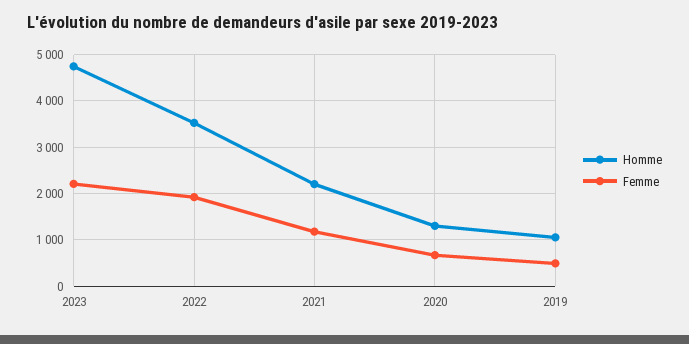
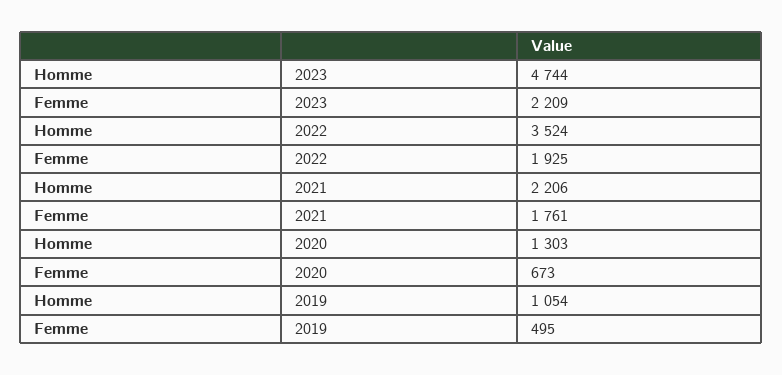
  {
    "Homme": {
      "2023": 4744,
      "2022": 3524,
      "2021": 2206,
      "2020": 1303,
      "2019": 1054
    },
    "Femme": {
      "2023": 2209,
      "2022": 1925,
-     "2021": 1200,
+     "2021": 1761,
      "2020": 673,
      "2019": 495
    }
  }

